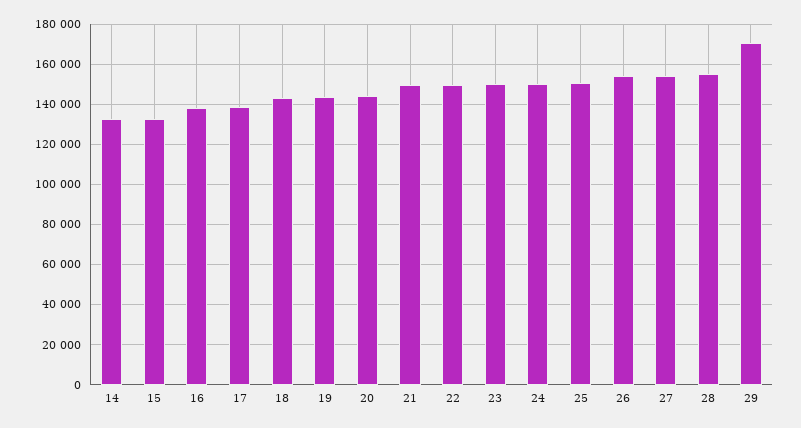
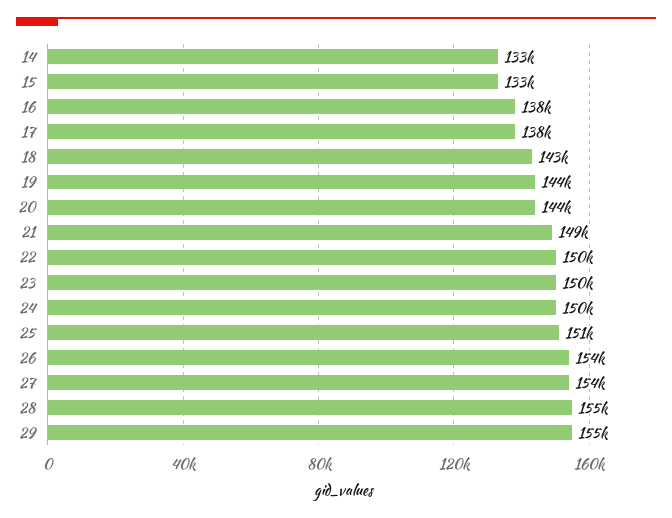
  {
    "14": 133000,
    "15": 133000,
    "16": 138000,
    "17": 138000,
    "18": 143000,
    "19": 144000,
    "20": 144000,
    "21": 149000,
    "22": 150000,
    "23": 150000,
    "24": 150000,
    "25": 151000,
    "26": 154000,
    "27": 154000,
    "28": 155000,
-   "29": 170000
+   "29": 155000
  }

